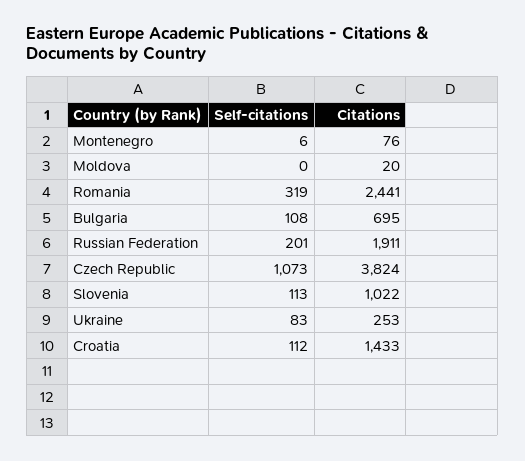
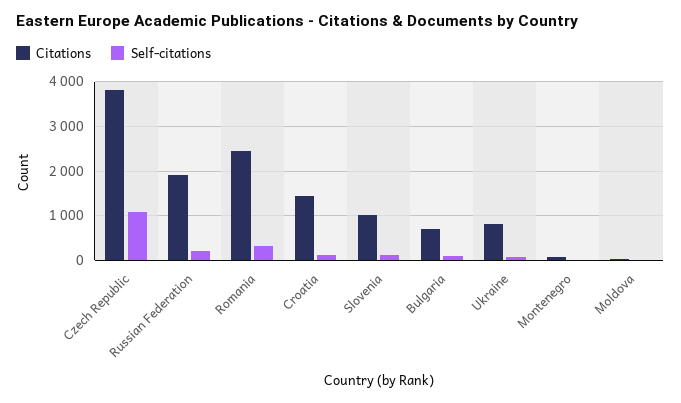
  {
    "Self-citations": {
      "Montenegro": 6,
      "Moldova": 0,
      "Romania": 319,
      "Bulgaria": 108,
      "Russian Federation": 201,
      "Czech Republic": 1073,
      "Slovenia": 113,
      "Ukraine": 83,
      "Croatia": 112
    },
    "Citations": {
      "Montenegro": 76,
      "Moldova": 20,
      "Romania": 2441,
      "Bulgaria": 695,
      "Russian Federation": 1911,
      "Czech Republic": 3824,
      "Slovenia": 1022,
-     "Ukraine": 253,
+     "Ukraine": 800,
      "Croatia": 1433
    }
  }

